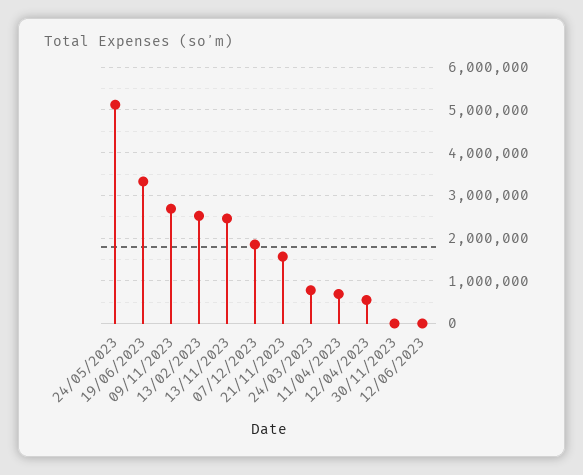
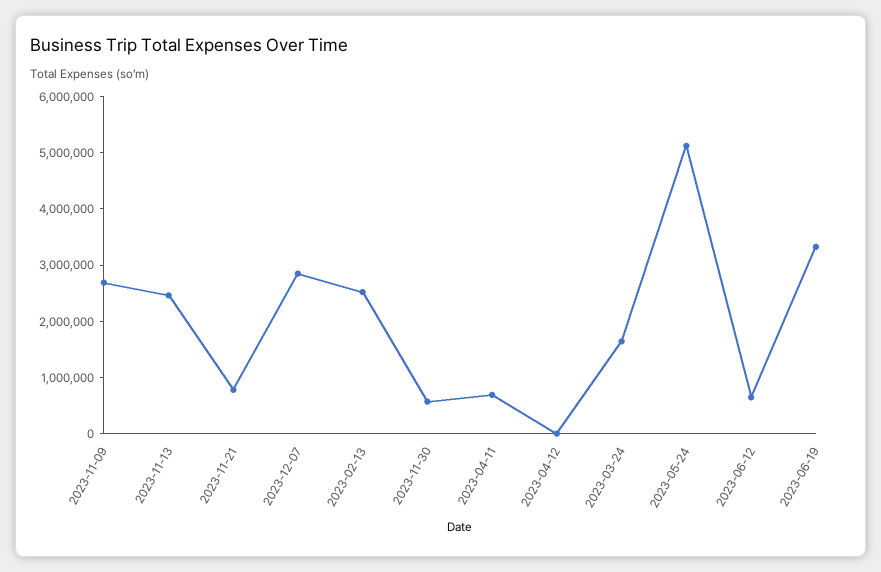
  {
    "24/05/2023": 5200000,
    "19/06/2023": 3400000,
    "09/11/2023": 2600000,
    "13/02/2023": 2600000,
    "13/11/2023": 2400000,
-   "07/12/2023": 1800000,
+   "07/12/2023": 2800000,
-   "21/11/2023": 1600000,
+   "21/11/2023": 800000,
-   "24/03/2023": 800000,
+   "24/03/2023": 1600000,
    "11/04/2023": 600000,
-   "12/04/2023": 600000,
+   "12/04/2023": 0,
-   "30/11/2023": 0,
+   "30/11/2023": 600000,
-   "12/06/2023": 0
+   "12/06/2023": 600000
  }

